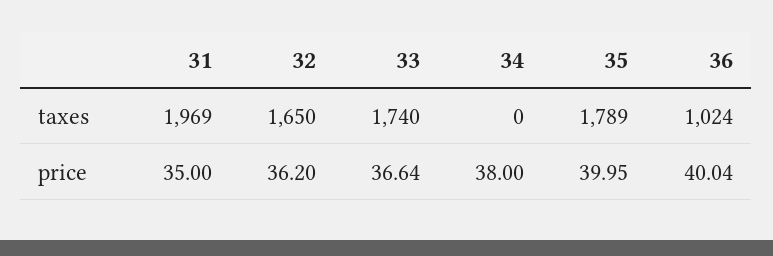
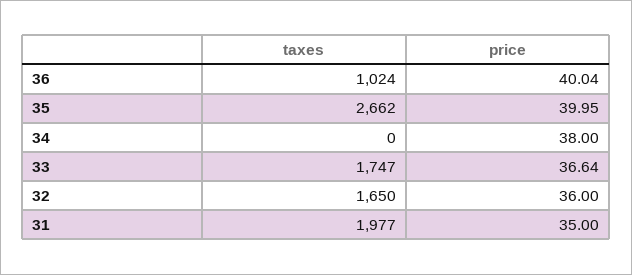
  {
    "31": {
-     "taxes": 1969,
+     "taxes": 1977,
      "price": 35
    },
    "32": {
      "taxes": 1650,
-     "price": 36.2
+     "price": 36
    },
    "33": {
-     "taxes": 1740,
+     "taxes": 1747,
      "price": 36.64
    },
    "34": {
      "taxes": 0,
      "price": 38
    },
    "35": {
-     "taxes": 1789,
+     "taxes": 2662,
      "price": 39.95
    },
    "36": {
      "taxes": 1024,
      "price": 40.04
    }
  }

